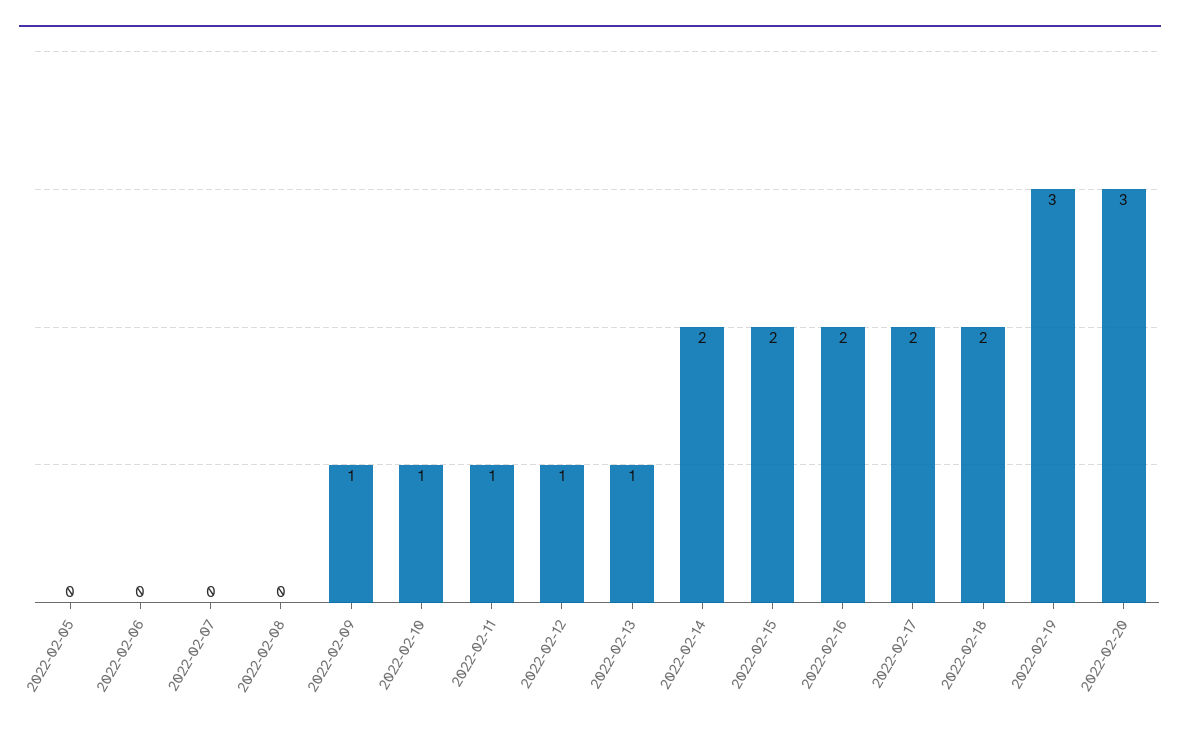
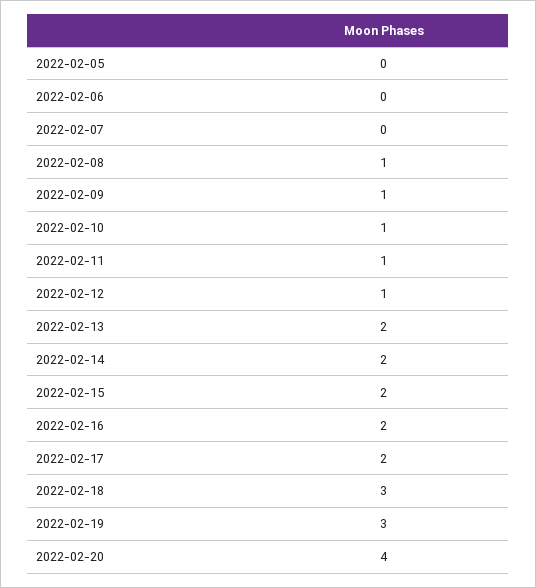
  {
    "2022-02-05": 0,
    "2022-02-06": 0,
    "2022-02-07": 0,
-   "2022-02-08": 0,
+   "2022-02-08": 1,
    "2022-02-09": 1,
    "2022-02-10": 1,
    "2022-02-11": 1,
    "2022-02-12": 1,
-   "2022-02-13": 1,
+   "2022-02-13": 2,
    "2022-02-14": 2,
    "2022-02-15": 2,
    "2022-02-16": 2,
    "2022-02-17": 2,
-   "2022-02-18": 2,
+   "2022-02-18": 3,
    "2022-02-19": 3,
-   "2022-02-20": 3
+   "2022-02-20": 4
  }

